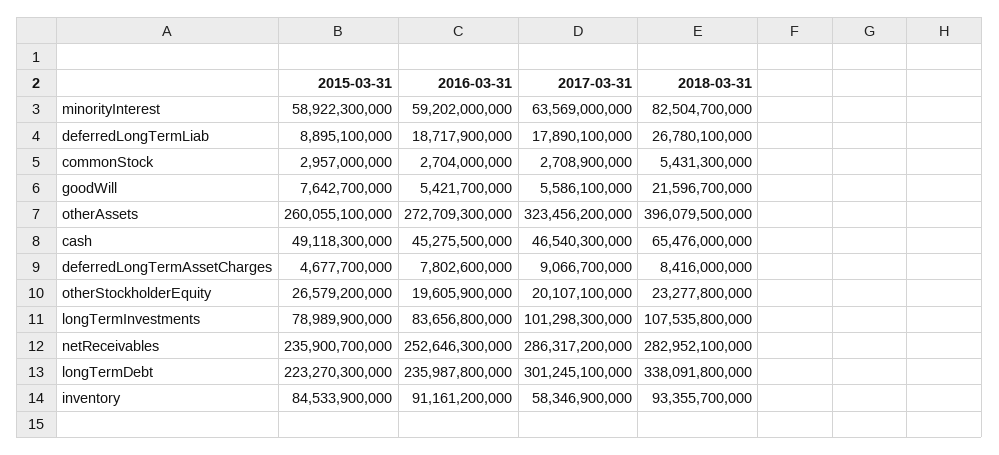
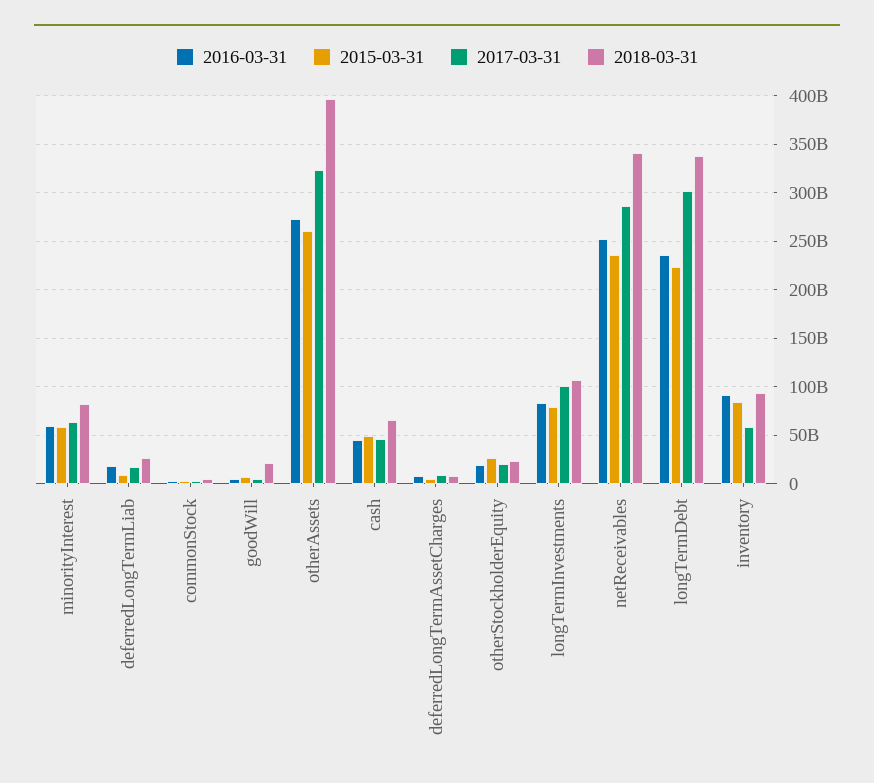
  {
    "2015-03-31": {
      "minorityInterest": 58922300000,
      "deferredLongTermLiab": 8895100000,
      "commonStock": 2957000000,
      "goodWill": 7642700000,
      "otherAssets": 260055100000,
      "cash": 49118300000,
      "deferredLongTermAssetCharges": 4677700000,
      "otherStockholderEquity": 26579200000,
      "longTermInvestments": 78989900000,
      "netReceivables": 235900700000,
      "longTermDebt": 223270300000,
      "inventory": 84533900000
    },
    "2016-03-31": {
      "minorityInterest": 59202000000,
      "deferredLongTermLiab": 18717900000,
      "commonStock": 2704000000,
      "goodWill": 5421700000,
      "otherAssets": 272709300000,
      "cash": 45275500000,
      "deferredLongTermAssetCharges": 7802600000,
      "otherStockholderEquity": 19605900000,
      "longTermInvestments": 83656800000,
      "netReceivables": 252646300000,
      "longTermDebt": 235987800000,
      "inventory": 91161200000
    },
    "2017-03-31": {
      "minorityInterest": 63569000000,
      "deferredLongTermLiab": 17890100000,
      "commonStock": 2708900000,
      "goodWill": 5586100000,
      "otherAssets": 323456200000,
      "cash": 46540300000,
      "deferredLongTermAssetCharges": 9066700000,
      "otherStockholderEquity": 20107100000,
      "longTermInvestments": 101298300000,
      "netReceivables": 286317200000,
      "longTermDebt": 301245100000,
      "inventory": 58346900000
    },
    "2018-03-31": {
      "minorityInterest": 82504700000,
      "deferredLongTermLiab": 26780100000,
      "commonStock": 5431300000,
      "goodWill": 21596700000,
      "otherAssets": 396079500000,
      "cash": 65476000000,
      "deferredLongTermAssetCharges": 8416000000,
      "otherStockholderEquity": 23277800000,
      "longTermInvestments": 107535800000,
-     "netReceivables": 282952100000,
+     "netReceivables": 340000000000,
      "longTermDebt": 338091800000,
      "inventory": 93355700000
    }
  }

